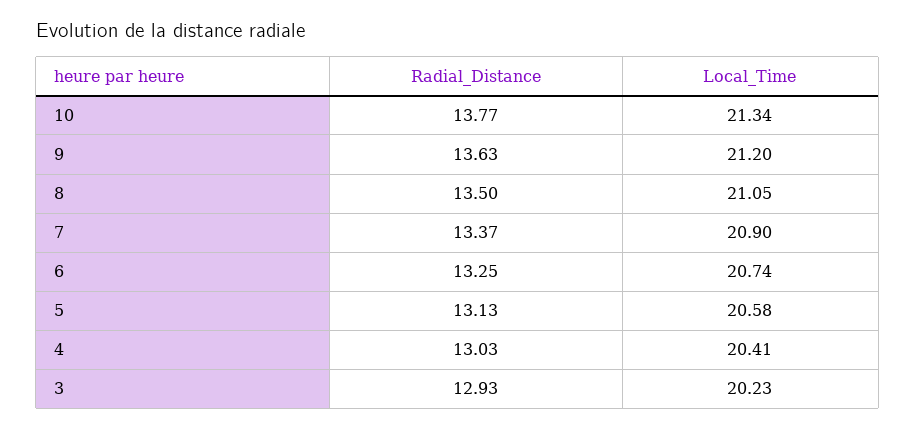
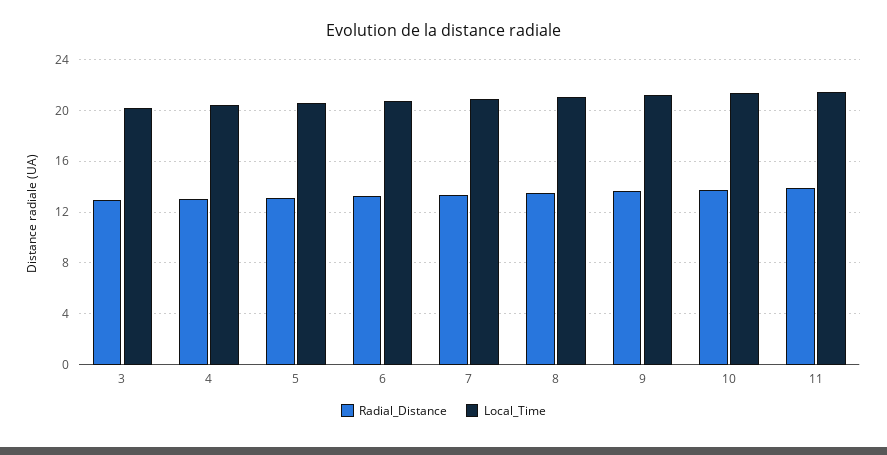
  {
    "Radial_Distance": {
      "10": 13.77,
      "9": 13.63,
      "8": 13.5,
      "7": 13.37,
      "6": 13.25,
      "5": 13.13,
      "4": 13.03,
-     "3": 12.93
+     "3": 12.93,
+     "11": 14
    },
    "Local_Time": {
      "10": 21.34,
      "9": 21.2,
      "8": 21.05,
      "7": 20.9,
      "6": 20.74,
      "5": 20.58,
      "4": 20.41,
-     "3": 20.23
+     "3": 20.23,
+     "11": 21.5
    }
  }

